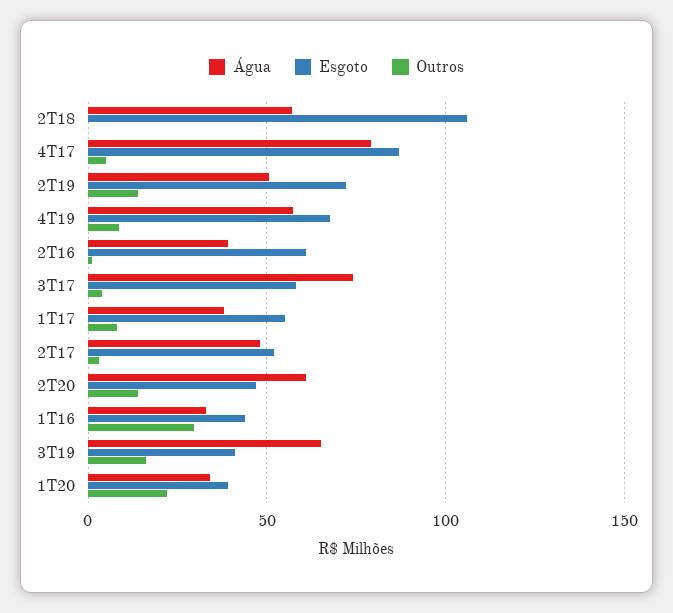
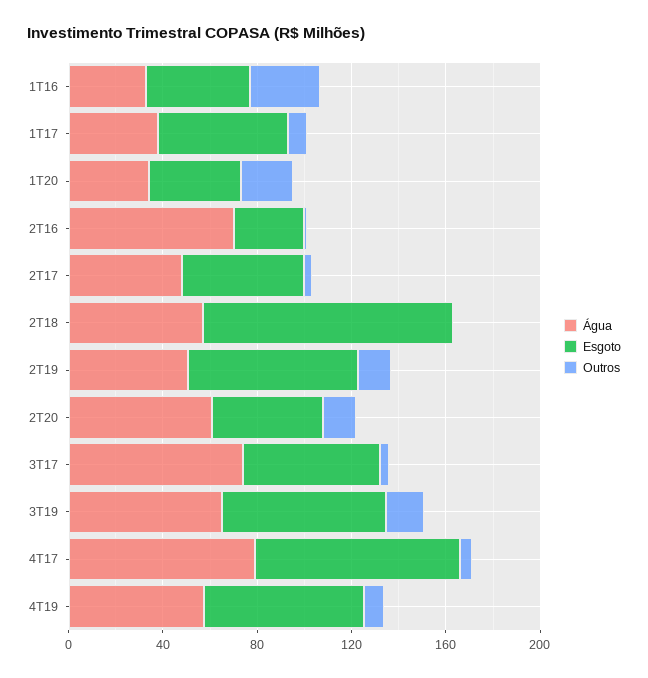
  {
    "Água": {
      "2T18": 55,
      "4T17": 80,
      "2T19": 50,
      "4T19": 55,
-     "2T16": 40,
+     "2T16": 70,
      "3T17": 75,
      "1T17": 40,
      "2T17": 50,
      "2T20": 60,
      "1T16": 35,
      "3T19": 65,
      "1T20": 35
    },
    "Esgoto": {
      "2T18": 105,
      "4T17": 85,
      "2T19": 70,
      "4T19": 70,
-     "2T16": 60,
+     "2T16": 30,
      "3T17": 60,
      "1T17": 55,
      "2T17": 50,
      "2T20": 45,
      "1T16": 45,
-     "3T19": 40,
+     "3T19": 70,
      "1T20": 40
    },
    "Outros": {
      "2T18": 0,
      "4T17": 5,
      "2T19": 15,
      "4T19": 10,
      "2T16": 0,
      "3T17": 5,
      "1T17": 10,
      "2T17": 5,
      "2T20": 15,
      "1T16": 30,
      "3T19": 15,
      "1T20": 20
    }
  }

